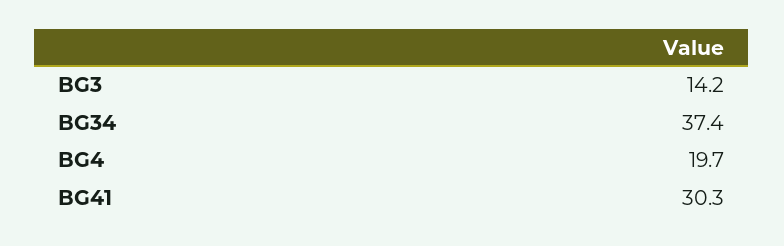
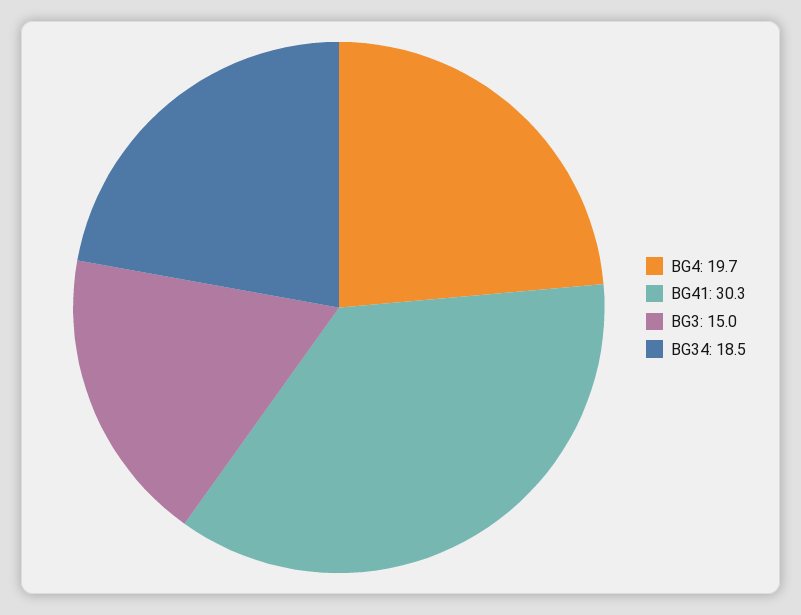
  {
-   "BG3": 14.2,
+   "BG3": 15,
-   "BG34": 37.4,
+   "BG34": 18.5,
    "BG4": 19.7,
    "BG41": 30.3
  }

